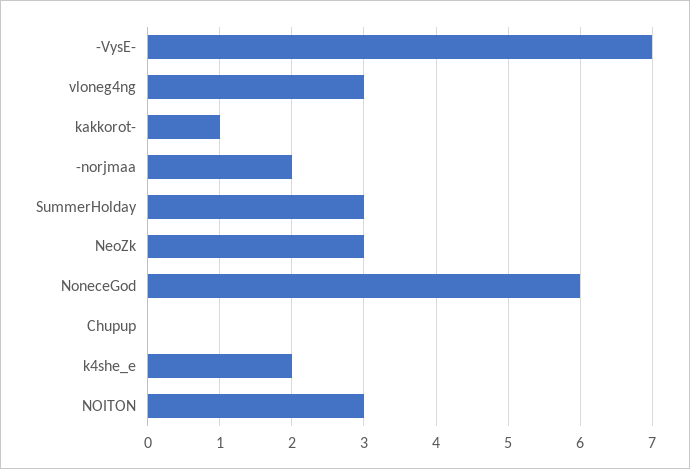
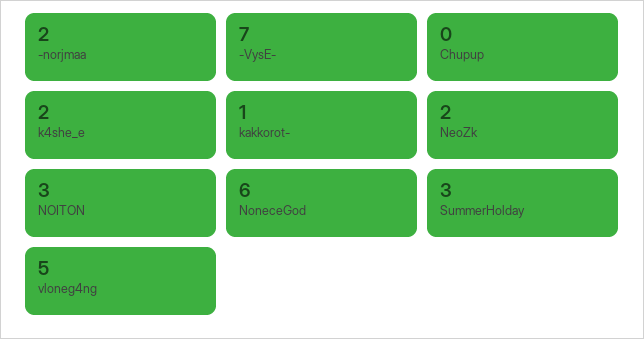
  {
    "-VysE-": 7,
-   "vloneg4ng": 3,
+   "vloneg4ng": 5,
    "kakkorot-": 1,
    "-norjmaa": 2,
    "SummerHolday": 3,
-   "NeoZk": 3,
+   "NeoZk": 2,
    "NoneceGod": 6,
    "Chupup": 0,
    "k4she_e": 2,
    "NOITON": 3
  }

